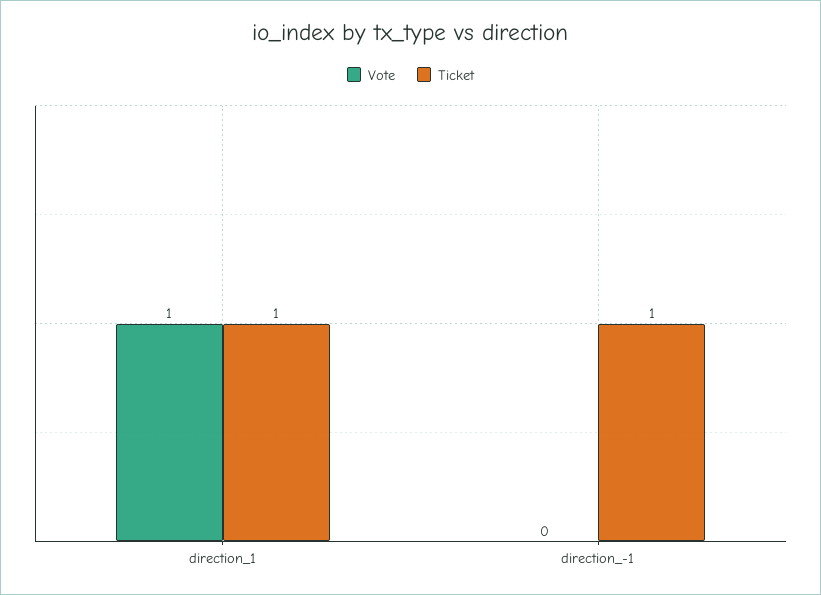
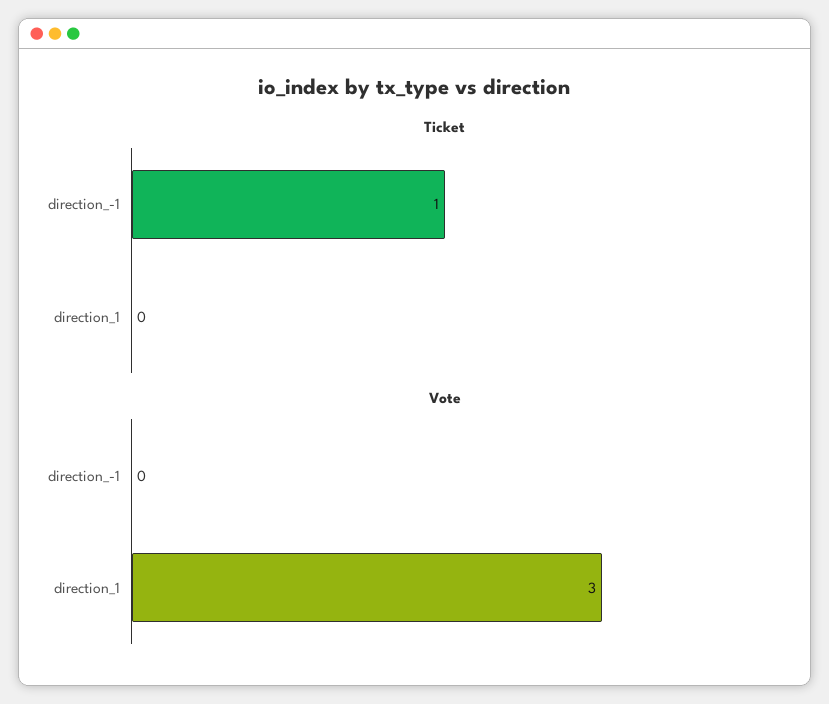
  {
    "Vote": {
-     "direction_1": 1,
+     "direction_1": 3,
      "direction_-1": 0
    },
    "Ticket": {
-     "direction_1": 1,
+     "direction_1": 0,
      "direction_-1": 1
    }
  }

